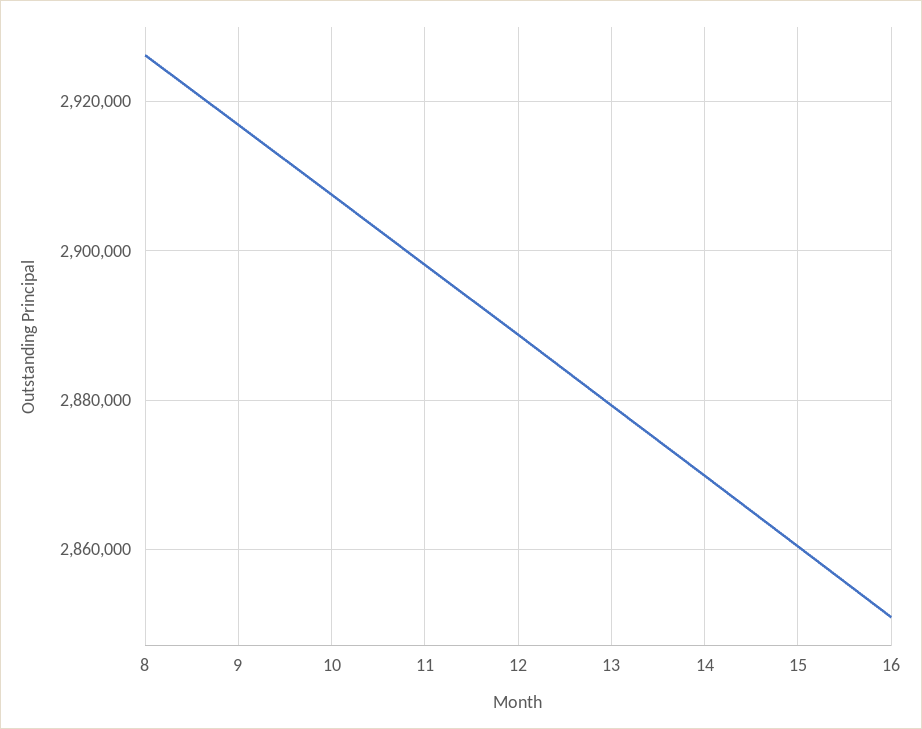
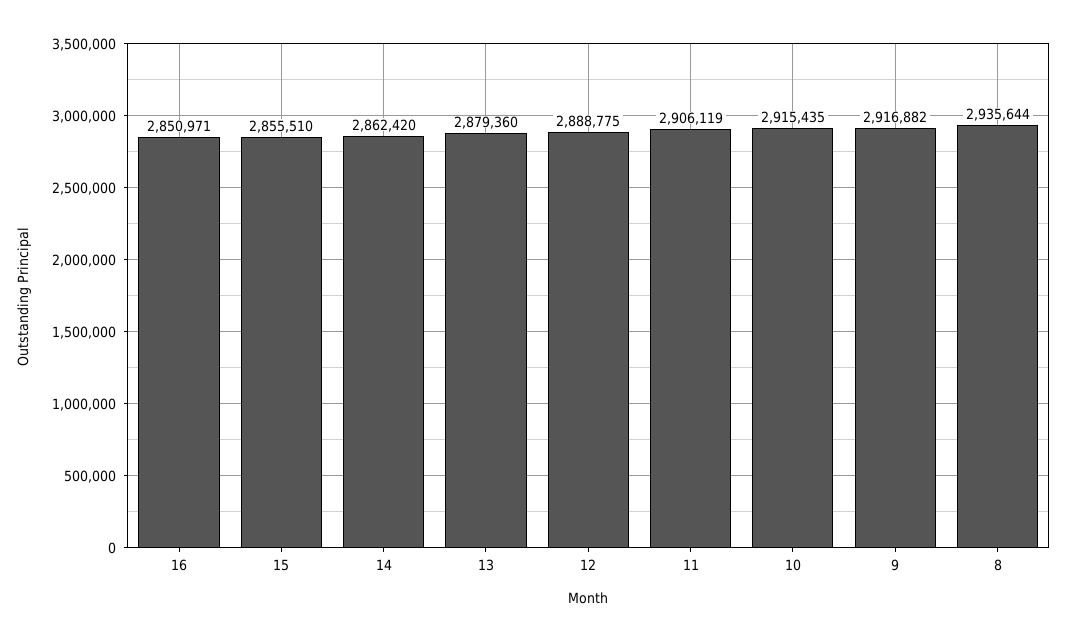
  {
-   "8": 2926000,
+   "8": 2935644,
    "9": 2916882,
-   "10": 2908000,
+   "10": 2915435,
-   "11": 2898000,
+   "11": 2906119,
    "12": 2888775,
    "13": 2879360,
-   "14": 2870000,
+   "14": 2862420,
-   "15": 2860000,
+   "15": 2855510,
    "16": 2850971
  }

